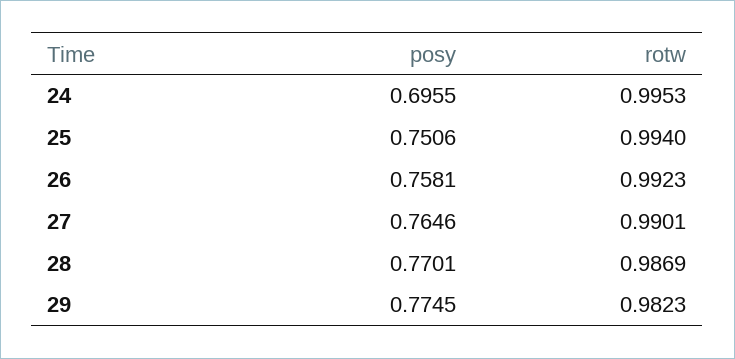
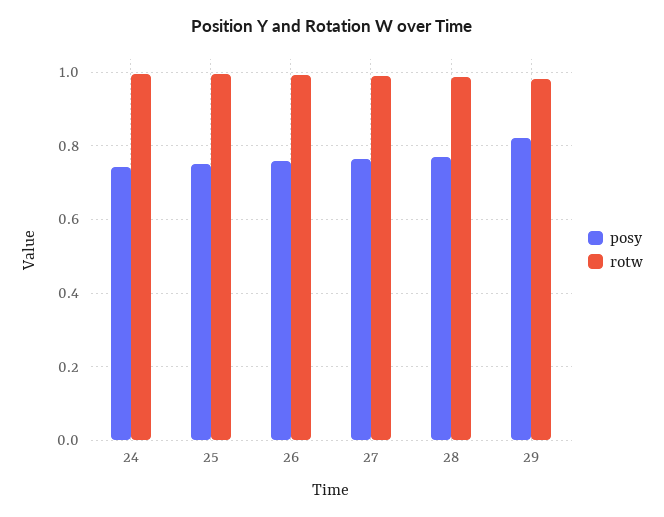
  {
    "posy": {
-     "24": 0.6955,
+     "24": 0.74,
      "25": 0.7506,
      "26": 0.7581,
      "27": 0.7646,
      "28": 0.7701,
-     "29": 0.7745
+     "29": 0.82
    },
    "rotw": {
      "24": 0.9953,
      "25": 0.994,
      "26": 0.9923,
      "27": 0.9901,
      "28": 0.9869,
      "29": 0.9823
    }
  }

